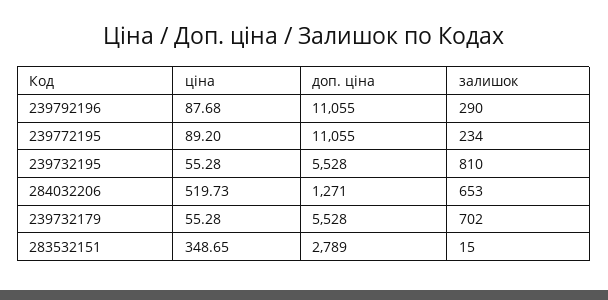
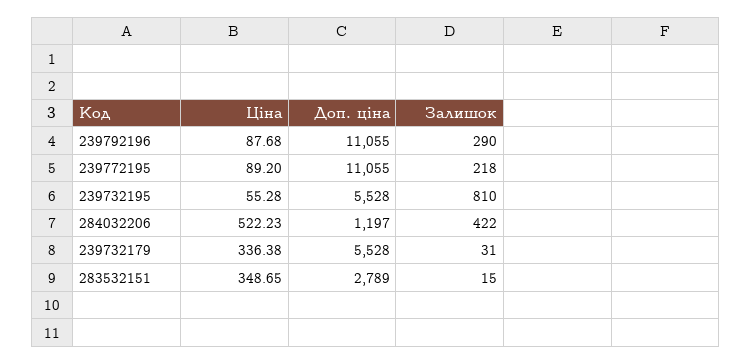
  {
    "ціна": {
      "239792196": 87.68,
      "239772195": 89.2,
      "239732195": 55.28,
-     "284032206": 519.73,
+     "284032206": 522.23,
-     "239732179": 55.28,
+     "239732179": 336.38,
      "283532151": 348.65
    },
    "доп. ціна": {
      "239792196": 11055,
      "239772195": 11055,
      "239732195": 5528,
-     "284032206": 1271,
+     "284032206": 1197,
      "239732179": 5528,
      "283532151": 2789
    },
    "залишок": {
      "239792196": 290,
-     "239772195": 234,
+     "239772195": 218,
      "239732195": 810,
-     "284032206": 653,
+     "284032206": 422,
-     "239732179": 702,
+     "239732179": 31,
      "283532151": 15
    }
  }

